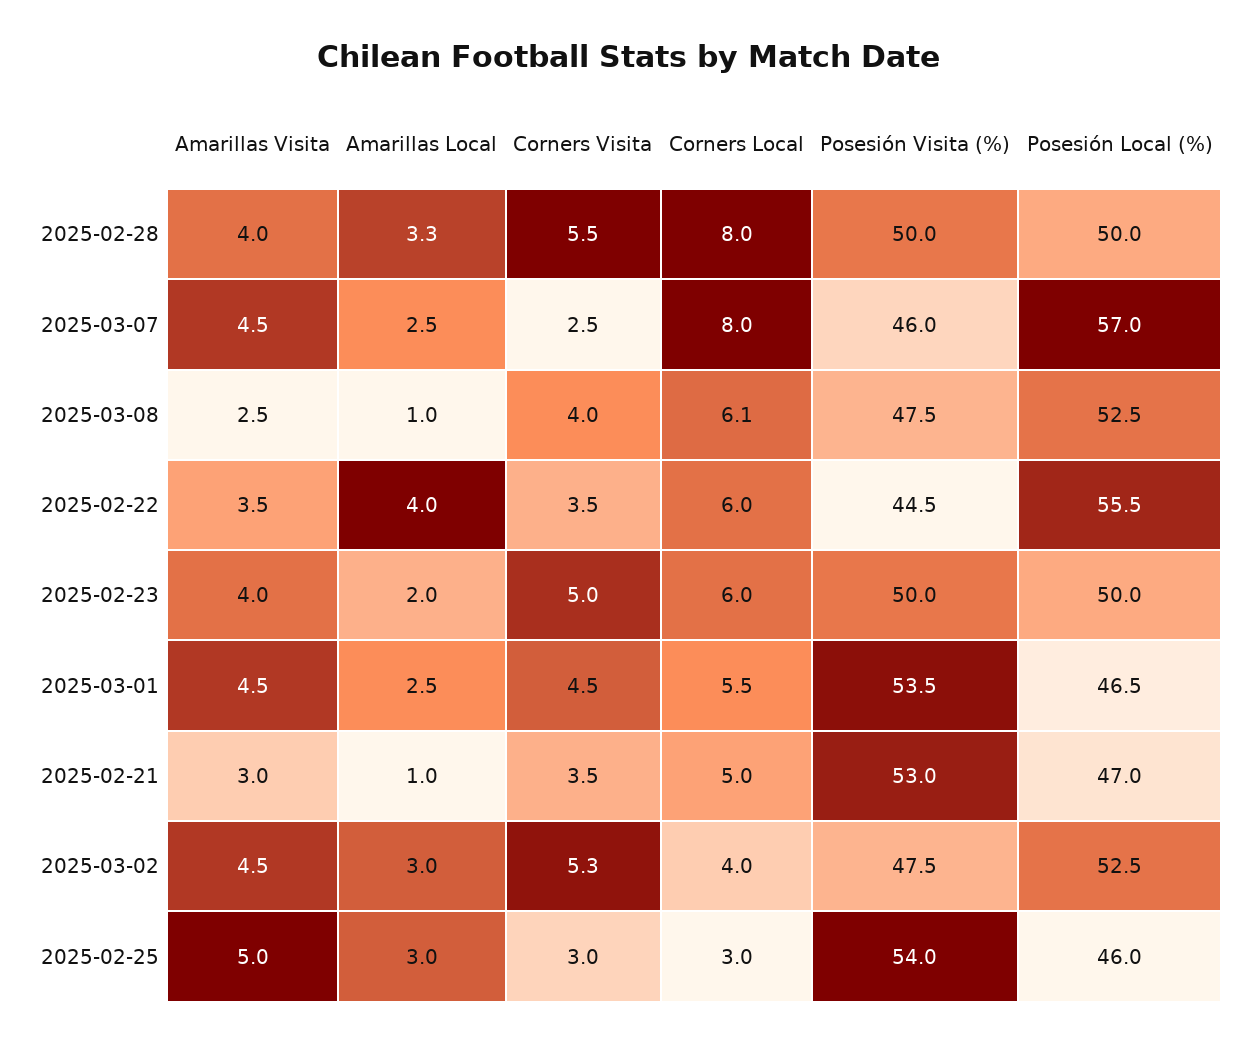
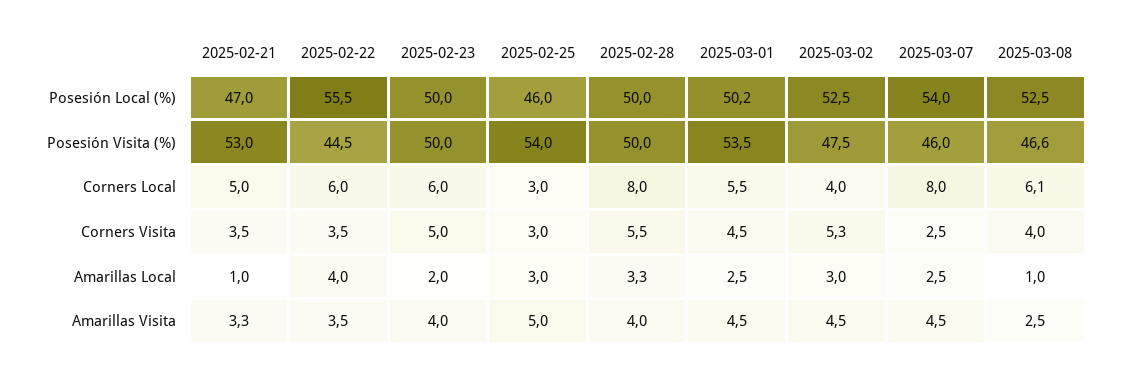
  {
    "Amarillas Visita": {
      "2025-02-28": 4,
      "2025-03-07": 4.5,
      "2025-03-08": 2.5,
      "2025-02-22": 3.5,
      "2025-02-23": 4,
      "2025-03-01": 4.5,
-     "2025-02-21": 3,
+     "2025-02-21": 3.3,
      "2025-03-02": 4.5,
      "2025-02-25": 5
    },
    "Amarillas Local": {
      "2025-02-28": 3.3,
      "2025-03-07": 2.5,
      "2025-03-08": 1,
      "2025-02-22": 4,
      "2025-02-23": 2,
      "2025-03-01": 2.5,
      "2025-02-21": 1,
      "2025-03-02": 3,
      "2025-02-25": 3
    },
    "Corners Visita": {
      "2025-02-28": 5.5,
      "2025-03-07": 2.5,
      "2025-03-08": 4,
      "2025-02-22": 3.5,
      "2025-02-23": 5,
      "2025-03-01": 4.5,
      "2025-02-21": 3.5,
      "2025-03-02": 5.3,
      "2025-02-25": 3
    },
    "Corners Local": {
      "2025-02-28": 8,
      "2025-03-07": 8,
      "2025-03-08": 6.1,
      "2025-02-22": 6,
      "2025-02-23": 6,
      "2025-03-01": 5.5,
      "2025-02-21": 5,
      "2025-03-02": 4,
      "2025-02-25": 3
    },
    "Posesión Visita (%)": {
      "2025-02-28": 50,
      "2025-03-07": 46,
-     "2025-03-08": 47.5,
+     "2025-03-08": 46.6,
      "2025-02-22": 44.5,
      "2025-02-23": 50,
      "2025-03-01": 53.5,
      "2025-02-21": 53,
      "2025-03-02": 47.5,
      "2025-02-25": 54
    },
    "Posesión Local (%)": {
      "2025-02-28": 50,
-     "2025-03-07": 57,
+     "2025-03-07": 54,
      "2025-03-08": 52.5,
      "2025-02-22": 55.5,
      "2025-02-23": 50,
-     "2025-03-01": 46.5,
+     "2025-03-01": 50.2,
      "2025-02-21": 47,
      "2025-03-02": 52.5,
      "2025-02-25": 46
    }
  }

